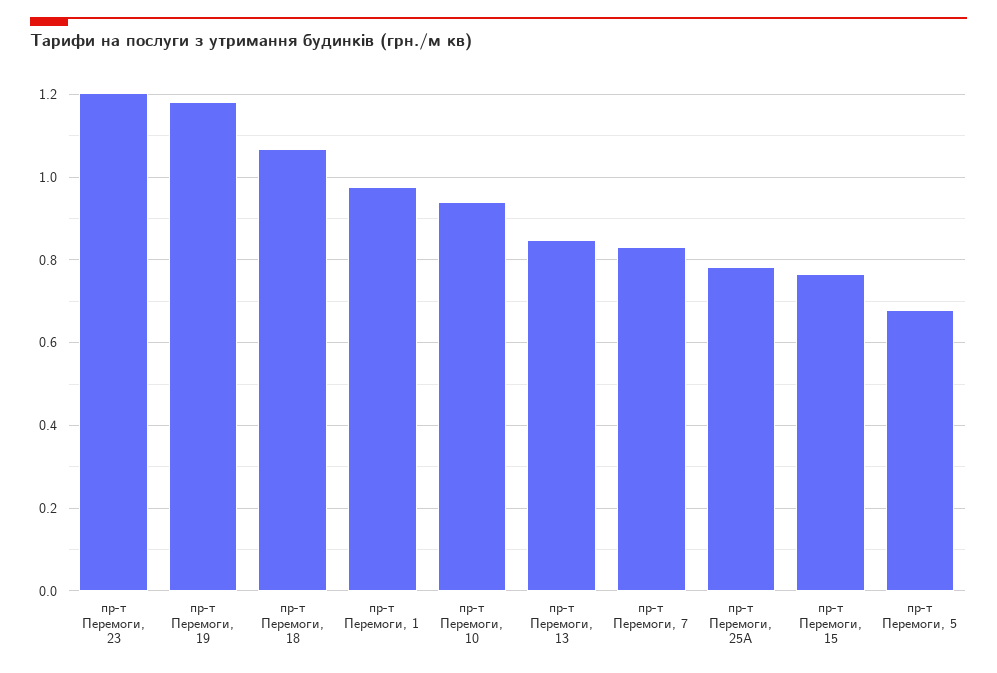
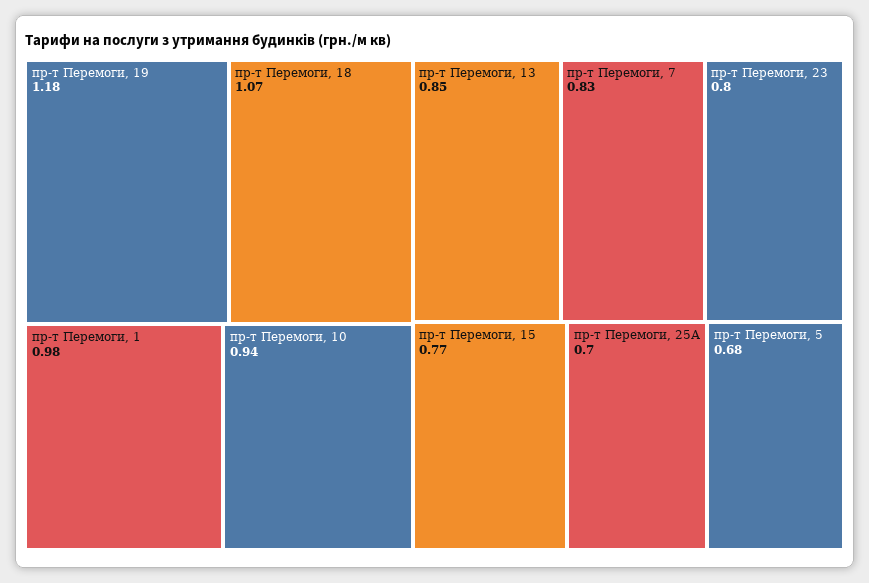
  {
-   "пр-т Перемоги, 23": 1.2,
+   "пр-т Перемоги, 23": 0.8,
    "пр-т Перемоги, 19": 1.18,
    "пр-т Перемоги, 18": 1.07,
    "пр-т Перемоги, 1": 0.98,
    "пр-т Перемоги, 10": 0.94,
    "пр-т Перемоги, 13": 0.85,
    "пр-т Перемоги, 7": 0.83,
-   "пр-т Перемоги, 25А": 0.78,
+   "пр-т Перемоги, 25А": 0.7,
    "пр-т Перемоги, 15": 0.77,
    "пр-т Перемоги, 5": 0.68
  }

